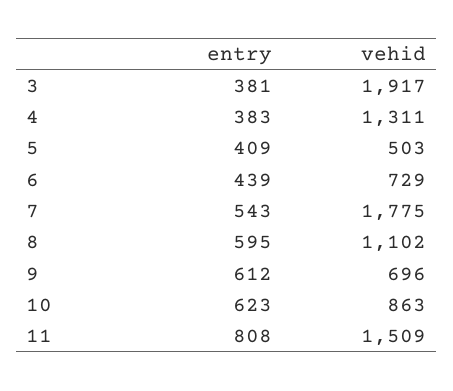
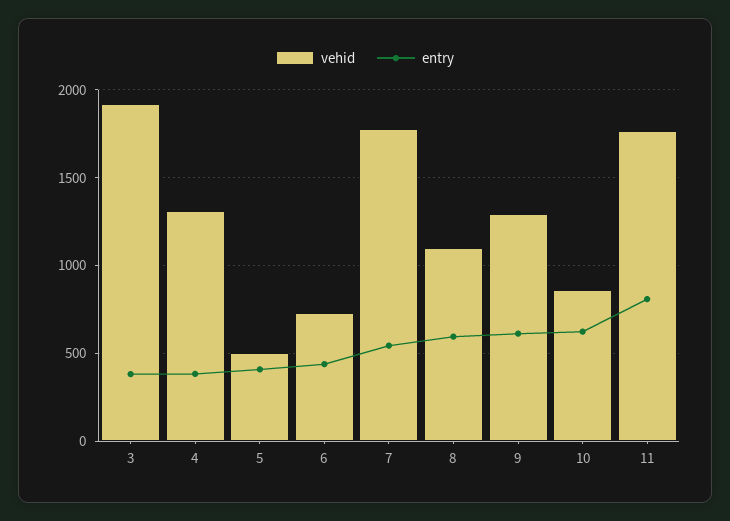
  {
    "entry": {
      "3": 381,
      "4": 383,
      "5": 409,
      "6": 439,
      "7": 543,
      "8": 595,
      "9": 612,
      "10": 623,
      "11": 808
    },
    "vehid": {
      "3": 1917,
      "4": 1311,
      "5": 503,
      "6": 729,
      "7": 1775,
      "8": 1102,
-     "9": 696,
+     "9": 1300,
      "10": 863,
-     "11": 1509
+     "11": 1750
    }
  }

